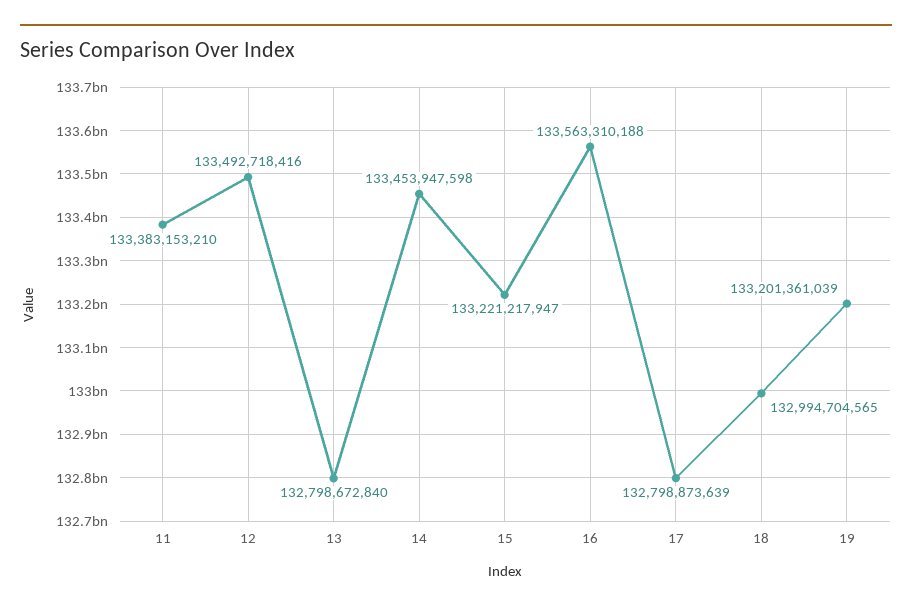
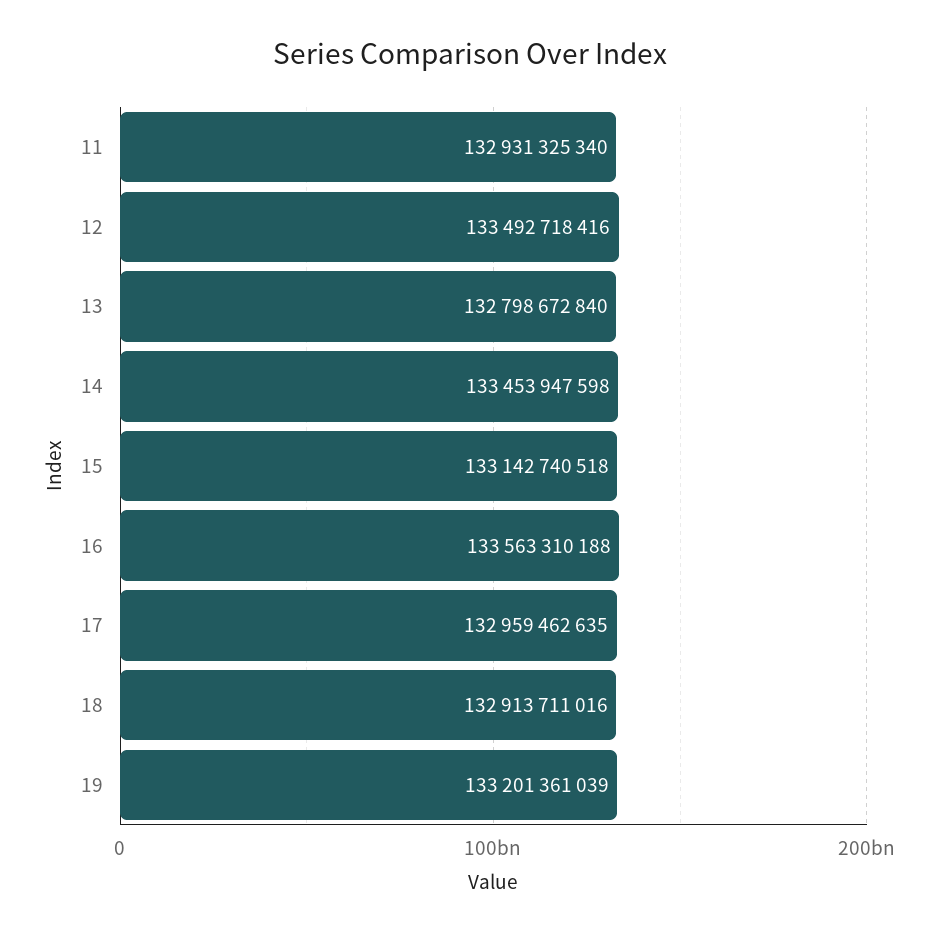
  {
-   "11": 133383153210,
+   "11": 132931325340,
    "12": 133492718416,
    "13": 132798672840,
    "14": 133453947598,
-   "15": 133221217947,
+   "15": 133142740518,
    "16": 133563310188,
-   "17": 132798873639,
+   "17": 132959462635,
-   "18": 132994704565,
+   "18": 132913711016,
    "19": 133201361039
  }

